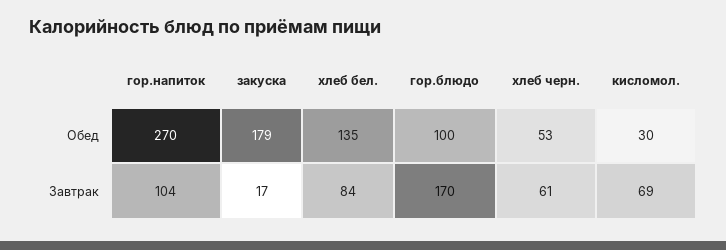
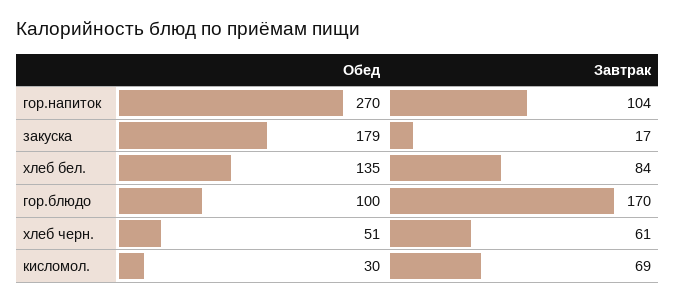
  {
    "гор.напиток": {
      "Обед": 270,
      "Завтрак": 104
    },
    "закуска": {
      "Обед": 179,
      "Завтрак": 17
    },
    "хлеб бел.": {
      "Обед": 135,
      "Завтрак": 84
    },
    "гор.блюдо": {
      "Обед": 100,
      "Завтрак": 170
    },
    "хлеб черн.": {
-     "Обед": 53,
+     "Обед": 51,
      "Завтрак": 61
    },
    "кисломол.": {
      "Обед": 30,
      "Завтрак": 69
    }
  }

